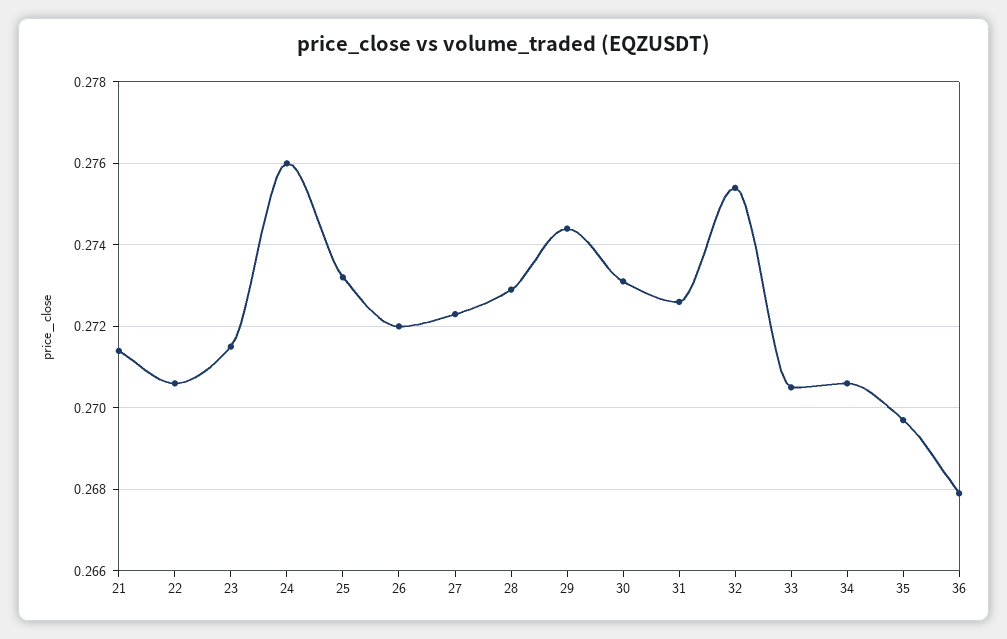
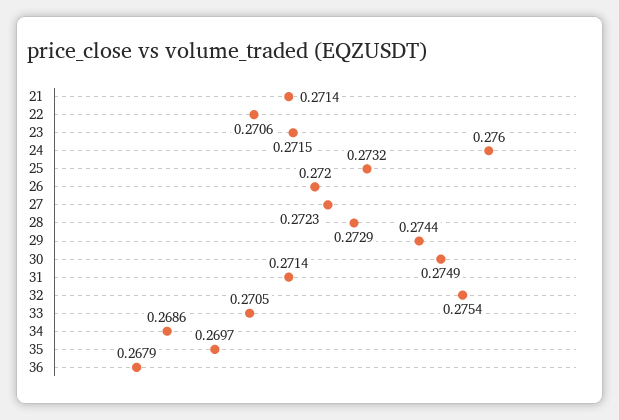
  {
    "21": 0.2714,
    "22": 0.2706,
    "23": 0.2715,
    "24": 0.276,
    "25": 0.2732,
    "26": 0.272,
    "27": 0.2723,
    "28": 0.2729,
    "29": 0.2744,
-   "30": 0.273,
+   "30": 0.2749,
-   "31": 0.2725,
+   "31": 0.2714,
    "32": 0.2754,
    "33": 0.2705,
-   "34": 0.2705,
+   "34": 0.2686,
    "35": 0.2697,
    "36": 0.2679
  }

